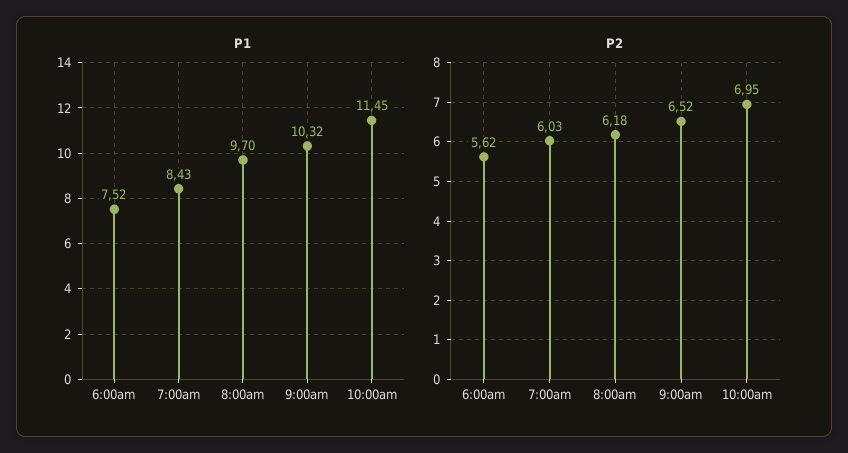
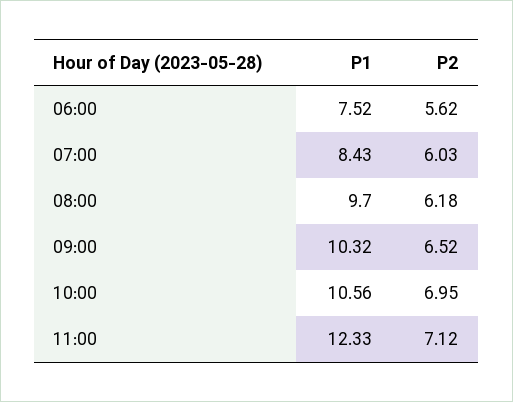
  {
    "P1": {
      "6:00am": 7.52,
      "7:00am": 8.43,
      "8:00am": 9.7,
      "9:00am": 10.32,
-     "10:00am": 11.45
+     "10:00am": 10.56,
+     "11:00": 12.33
    },
    "P2": {
      "6:00am": 5.62,
      "7:00am": 6.03,
      "8:00am": 6.18,
      "9:00am": 6.52,
-     "10:00am": 6.95
+     "10:00am": 6.95,
+     "11:00": 7.12
    }
  }

